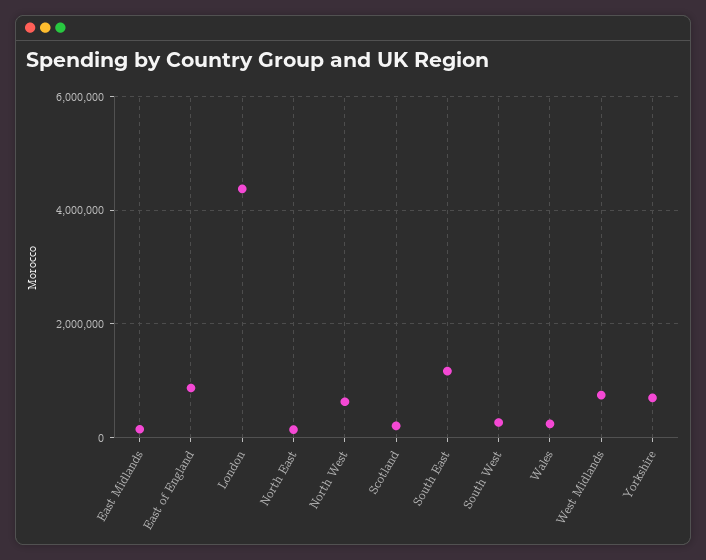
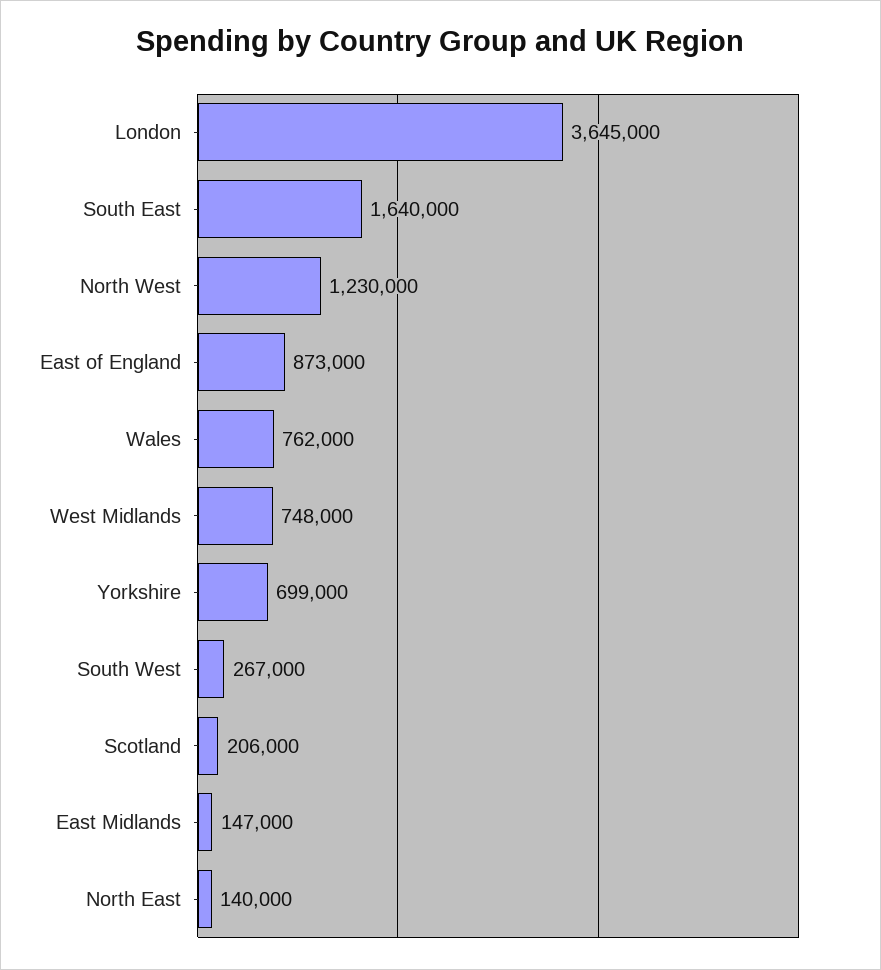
  {
    "East Midlands": 147000,
    "East of England": 873000,
-   "London": 4400000,
+   "London": 3645000,
    "North East": 140000,
-   "North West": 600000,
+   "North West": 1230000,
    "Scotland": 206000,
-   "South East": 1200000,
+   "South East": 1640000,
    "South West": 267000,
-   "Wales": 200000,
+   "Wales": 762000,
    "West Midlands": 748000,
    "Yorkshire": 699000
  }

